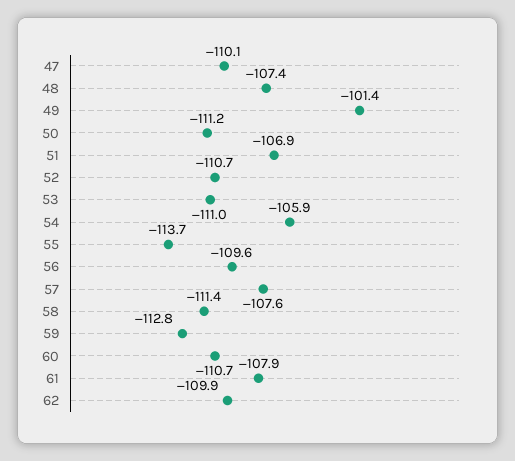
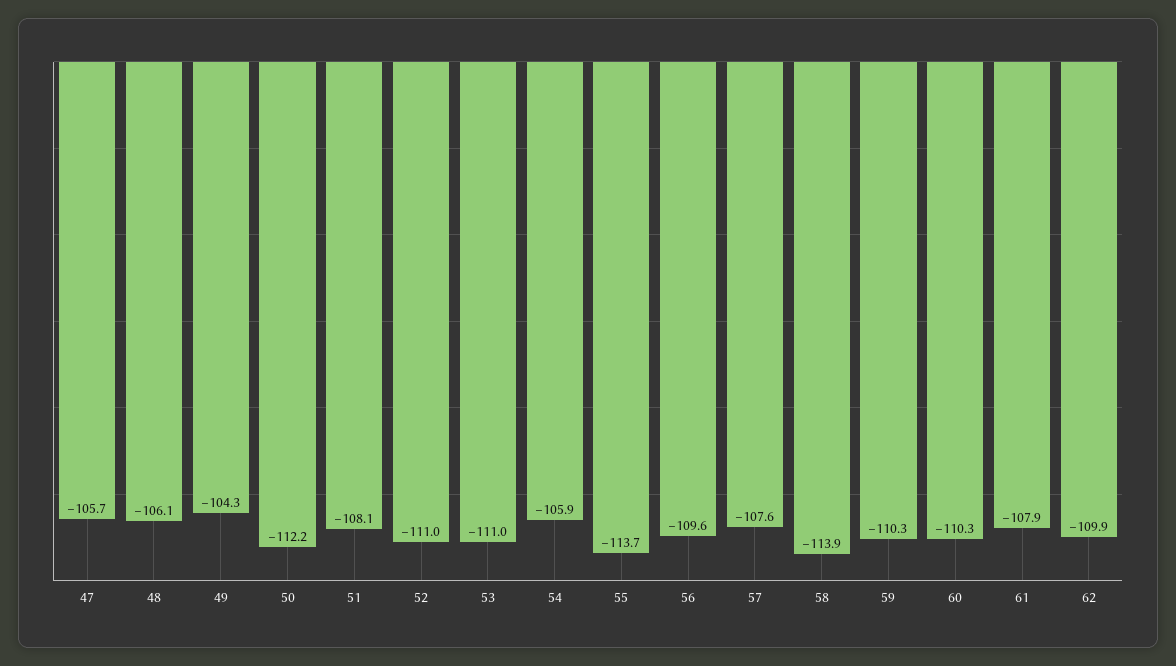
  {
-   "47": -110.1,
+   "47": -105.7,
-   "48": -107.4,
+   "48": -106.1,
-   "49": -101.4,
+   "49": -104.3,
-   "50": -111.2,
+   "50": -112.2,
-   "51": -106.9,
+   "51": -108.1,
-   "52": -110.7,
+   "52": -111,
    "53": -111,
    "54": -105.9,
    "55": -113.7,
    "56": -109.6,
    "57": -107.6,
-   "58": -111.4,
+   "58": -113.9,
-   "59": -112.8,
+   "59": -110.3,
-   "60": -110.7,
+   "60": -110.3,
    "61": -107.9,
    "62": -109.9
  }

